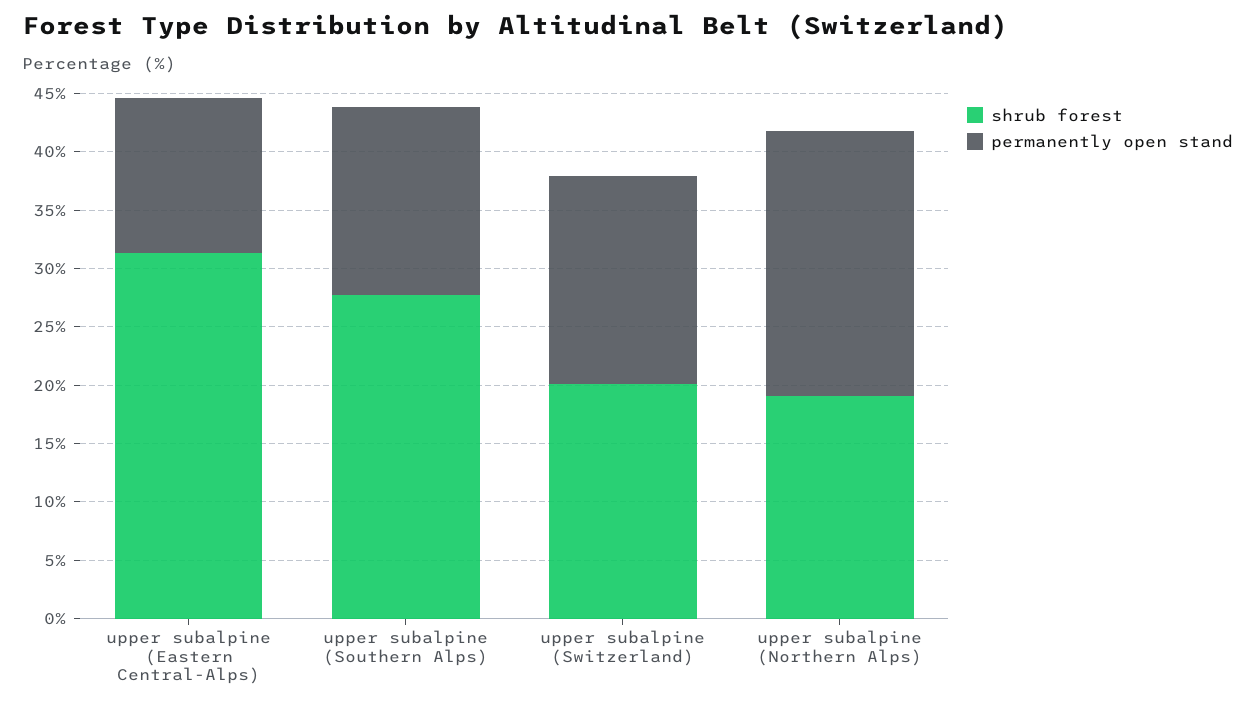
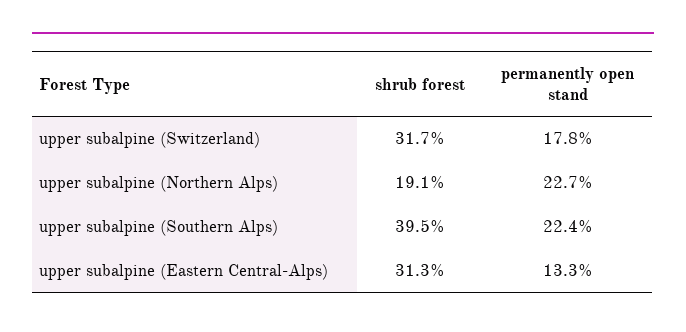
  {
    "shrub forest": {
      "upper subalpine (Eastern Central-Alps)": 31.3,
-     "upper subalpine (Southern Alps)": 28,
+     "upper subalpine (Southern Alps)": 39.5,
-     "upper subalpine (Switzerland)": 20,
+     "upper subalpine (Switzerland)": 31.7,
      "upper subalpine (Northern Alps)": 19.1
    },
    "permanently open stand": {
      "upper subalpine (Eastern Central-Alps)": 13.3,
-     "upper subalpine (Southern Alps)": 16,
+     "upper subalpine (Southern Alps)": 22.4,
      "upper subalpine (Switzerland)": 17.8,
      "upper subalpine (Northern Alps)": 22.7
    }
  }

